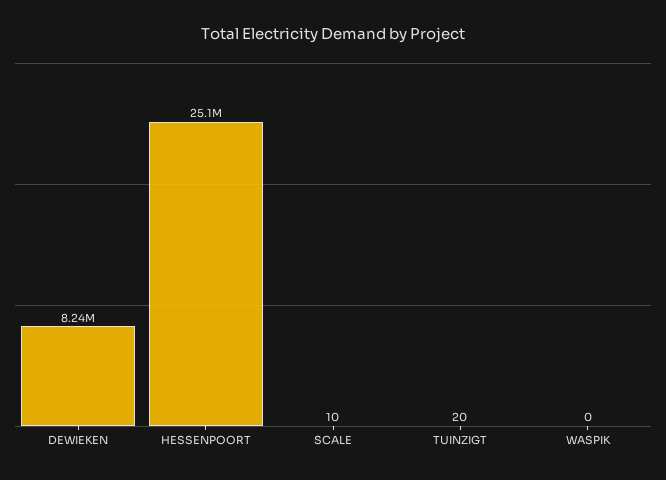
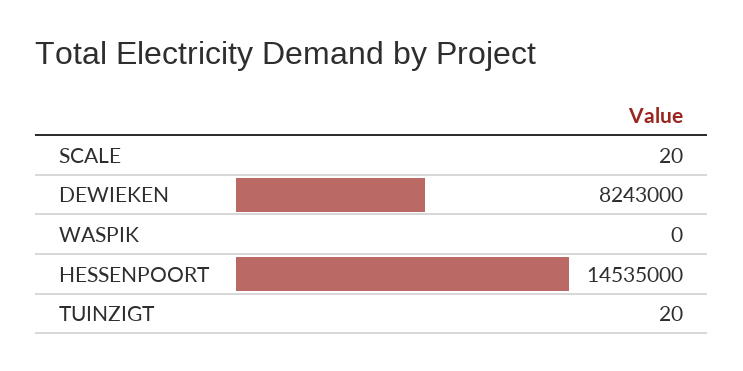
  {
    "DEWIEKEN": 8243000,
-   "HESSENPOORT": 25100000,
+   "HESSENPOORT": 14535000,
-   "SCALE": 10,
+   "SCALE": 20,
    "TUINZIGT": 20,
    "WASPIK": 0
  }

